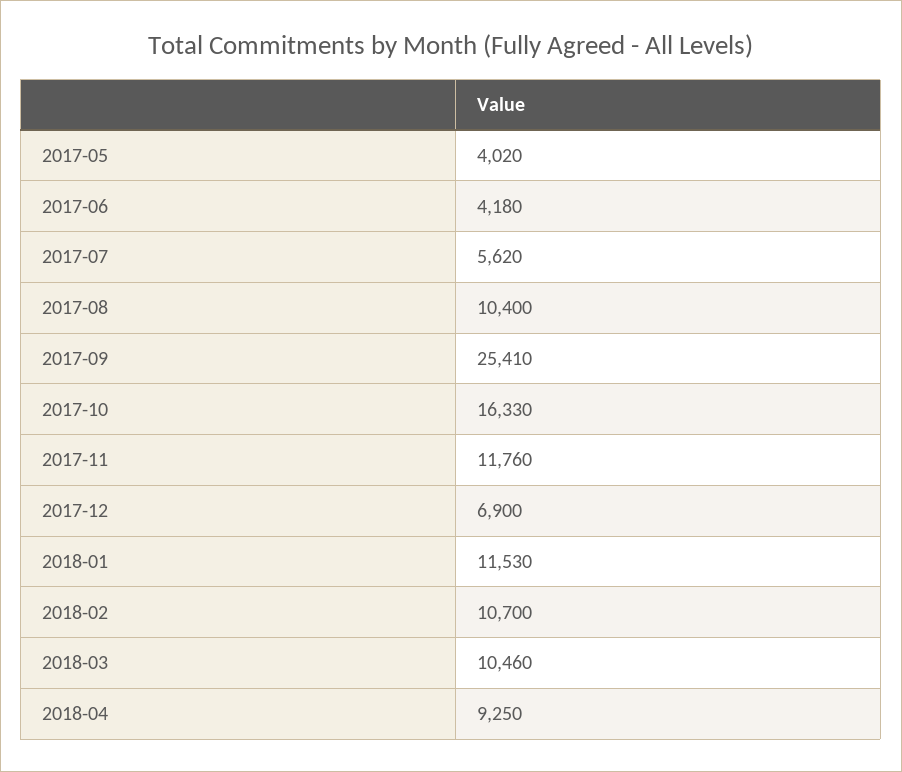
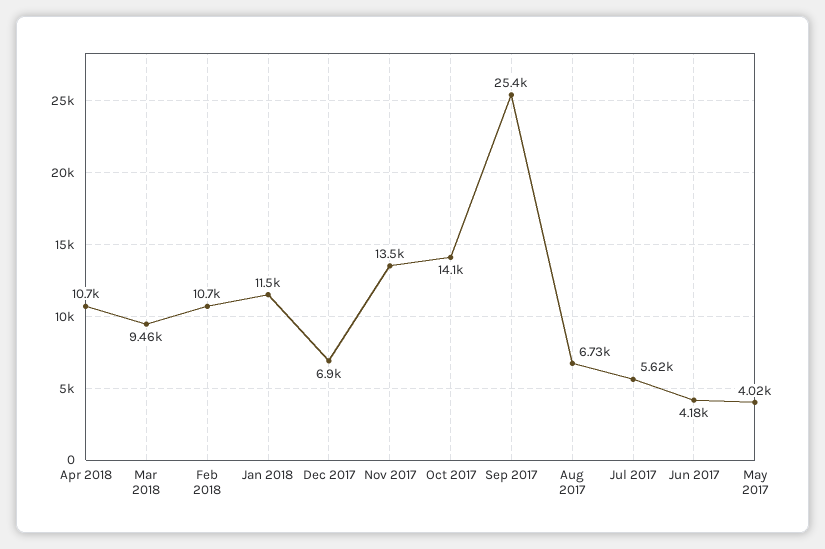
  {
    "2017-05": 4020,
    "2017-06": 4180,
    "2017-07": 5620,
-   "2017-08": 10400,
+   "2017-08": 6730,
    "2017-09": 25410,
-   "2017-10": 16330,
+   "2017-10": 14100,
-   "2017-11": 11760,
+   "2017-11": 13500,
    "2017-12": 6900,
    "2018-01": 11530,
    "2018-02": 10700,
-   "2018-03": 10460,
+   "2018-03": 9460,
-   "2018-04": 9250
+   "2018-04": 10700
  }

